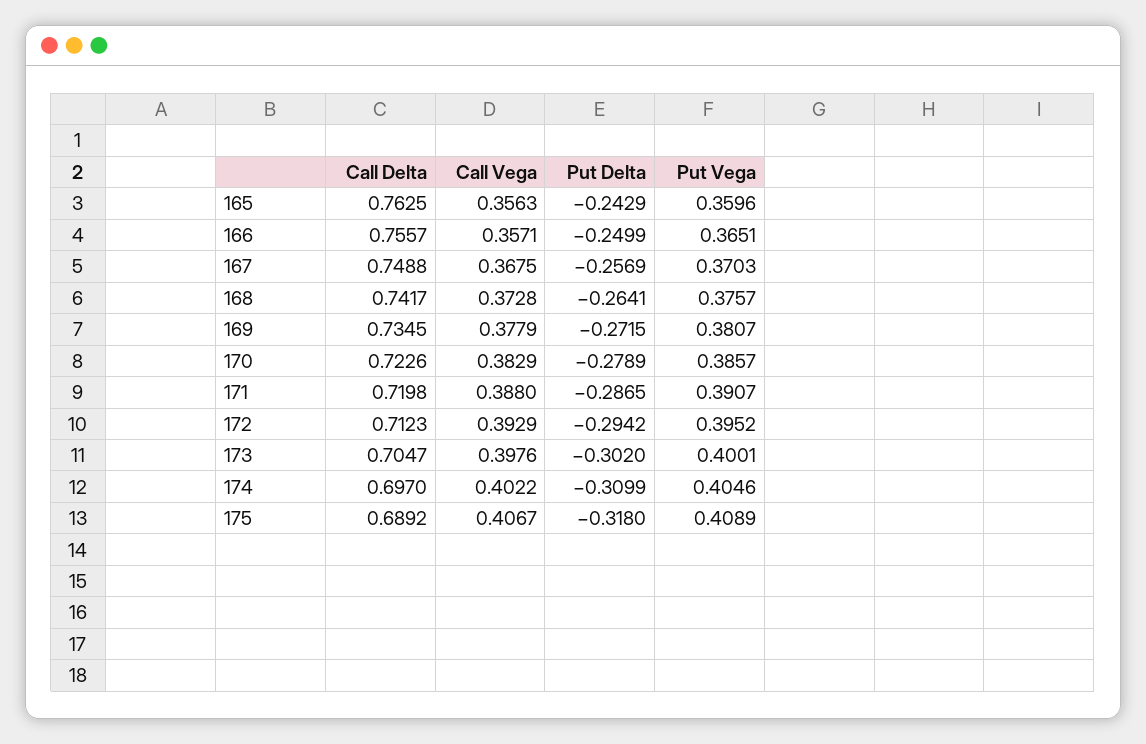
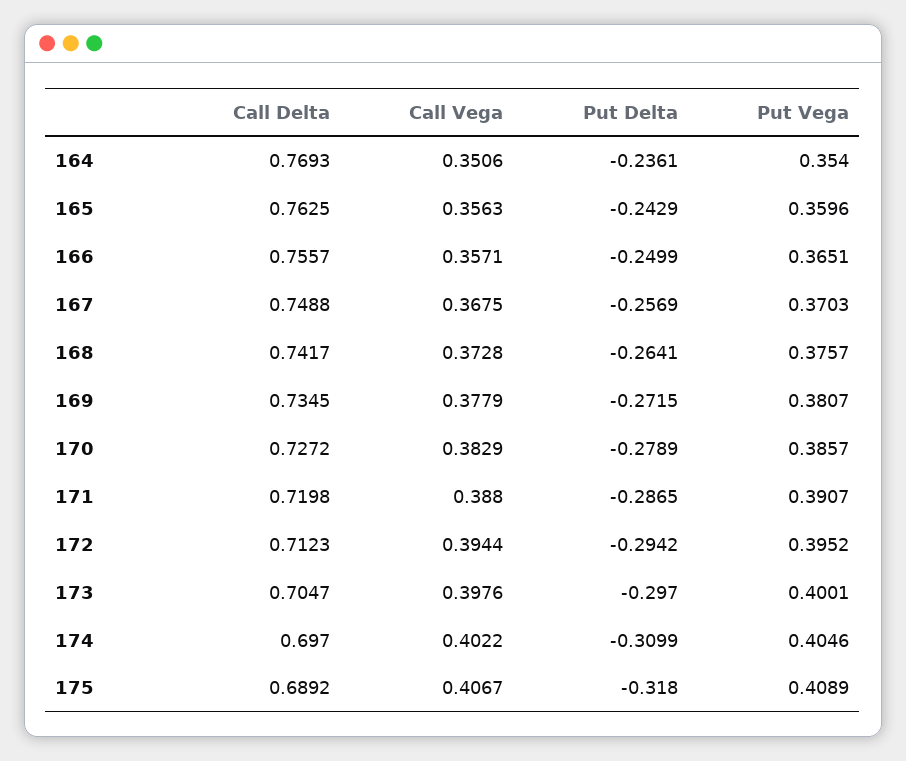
  {
    "Call Delta": {
      "165": 0.7625,
      "166": 0.7557,
      "167": 0.7488,
      "168": 0.7417,
      "169": 0.7345,
-     "170": 0.7226,
+     "170": 0.7272,
      "171": 0.7198,
      "172": 0.7123,
      "173": 0.7047,
      "174": 0.697,
-     "175": 0.6892
+     "175": 0.6892,
+     "164": 0.7693
    },
    "Call Vega": {
      "165": 0.3563,
      "166": 0.3571,
      "167": 0.3675,
      "168": 0.3728,
      "169": 0.3779,
      "170": 0.3829,
      "171": 0.388,
-     "172": 0.3929,
+     "172": 0.3944,
      "173": 0.3976,
      "174": 0.4022,
-     "175": 0.4067
+     "175": 0.4067,
+     "164": 0.3506
    },
    "Put Delta": {
      "165": -0.2429,
      "166": -0.2499,
      "167": -0.2569,
      "168": -0.2641,
      "169": -0.2715,
      "170": -0.2789,
      "171": -0.2865,
      "172": -0.2942,
-     "173": -0.302,
+     "173": -0.297,
      "174": -0.3099,
-     "175": -0.318
+     "175": -0.318,
+     "164": -0.2361
    },
    "Put Vega": {
      "165": 0.3596,
      "166": 0.3651,
      "167": 0.3703,
      "168": 0.3757,
      "169": 0.3807,
      "170": 0.3857,
      "171": 0.3907,
      "172": 0.3952,
      "173": 0.4001,
      "174": 0.4046,
-     "175": 0.4089
+     "175": 0.4089,
+     "164": 0.354
    }
  }

